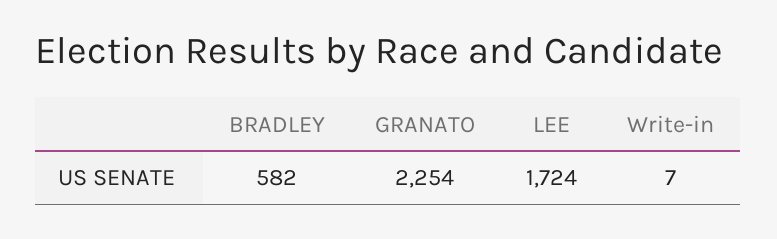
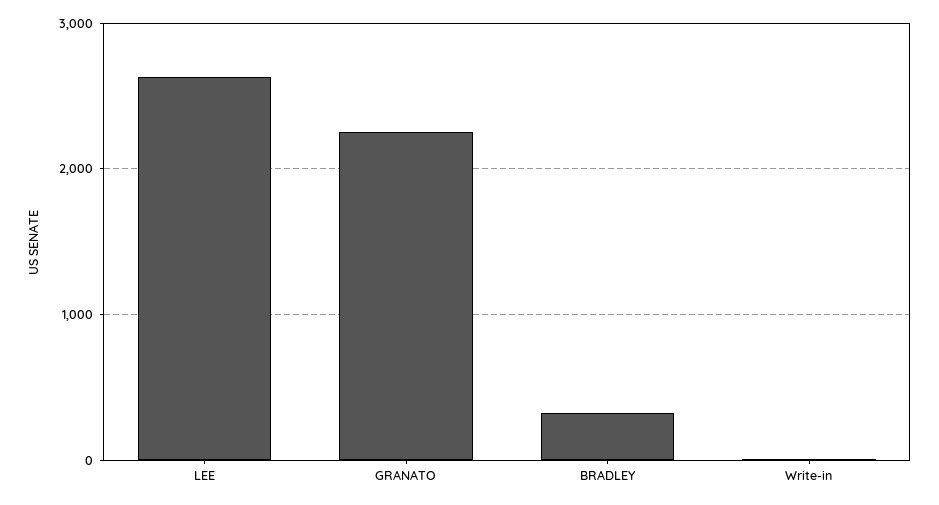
  {
-   "BRADLEY": 582,
+   "BRADLEY": 300,
    "GRANATO": 2254,
-   "LEE": 1724,
+   "LEE": 2600,
    "Write-in": 7
  }

